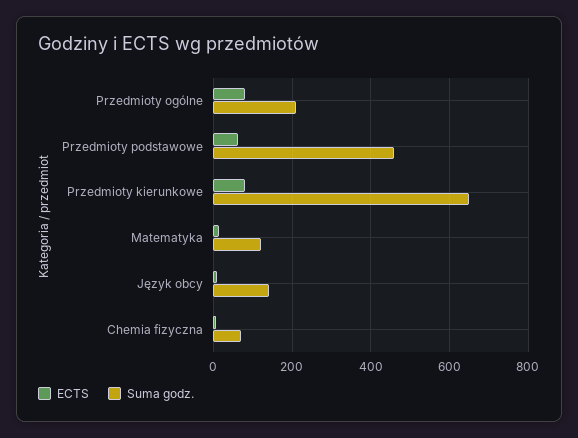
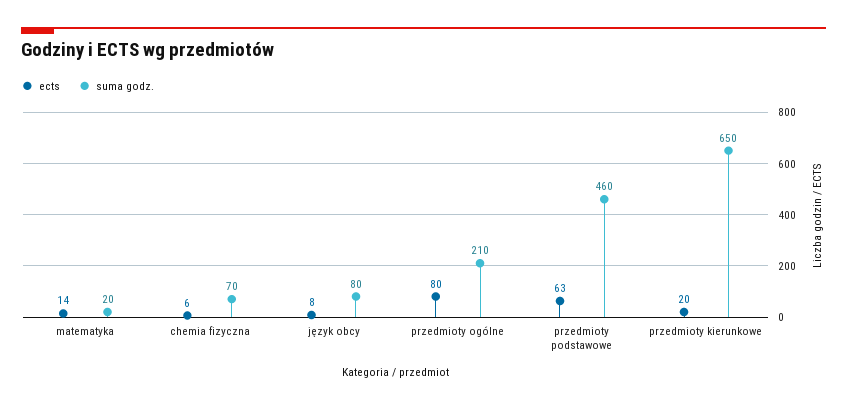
  {
    "ECTS": {
      "Przedmioty ogólne": 80,
      "Przedmioty podstawowe": 63,
-     "Przedmioty kierunkowe": 80,
+     "Przedmioty kierunkowe": 20,
      "Matematyka": 14,
      "Język obcy": 8,
      "Chemia fizyczna": 6
    },
    "Suma godz.": {
      "Przedmioty ogólne": 210,
      "Przedmioty podstawowe": 460,
      "Przedmioty kierunkowe": 650,
-     "Matematyka": 120,
+     "Matematyka": 20,
-     "Język obcy": 140,
+     "Język obcy": 80,
      "Chemia fizyczna": 70
    }
  }

